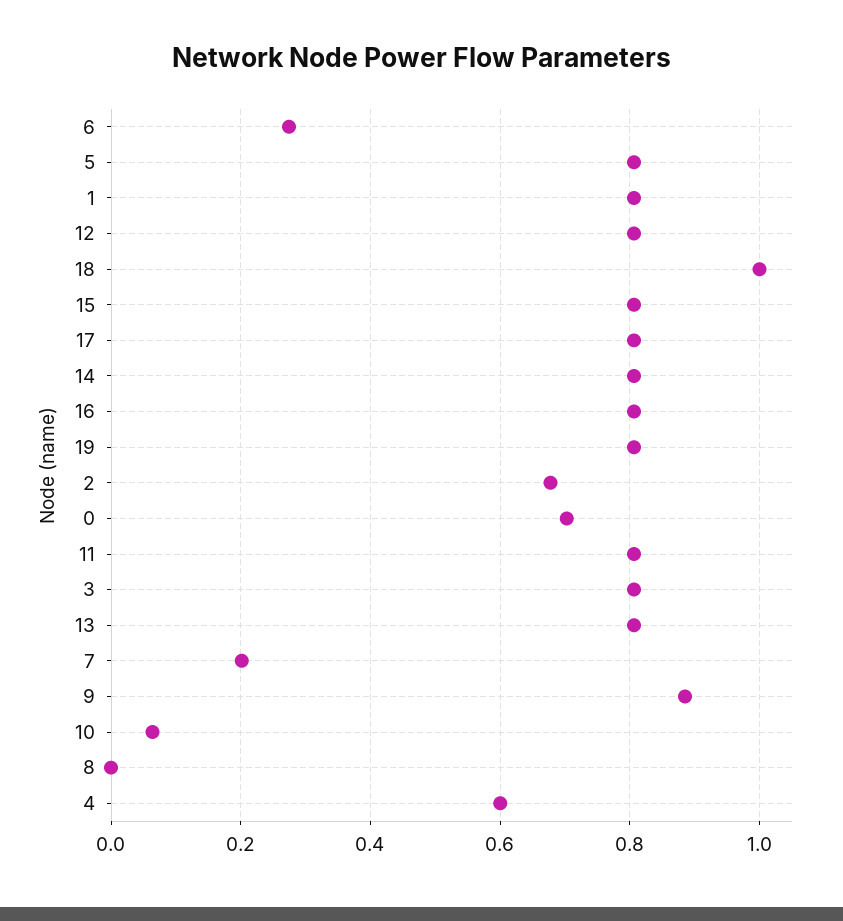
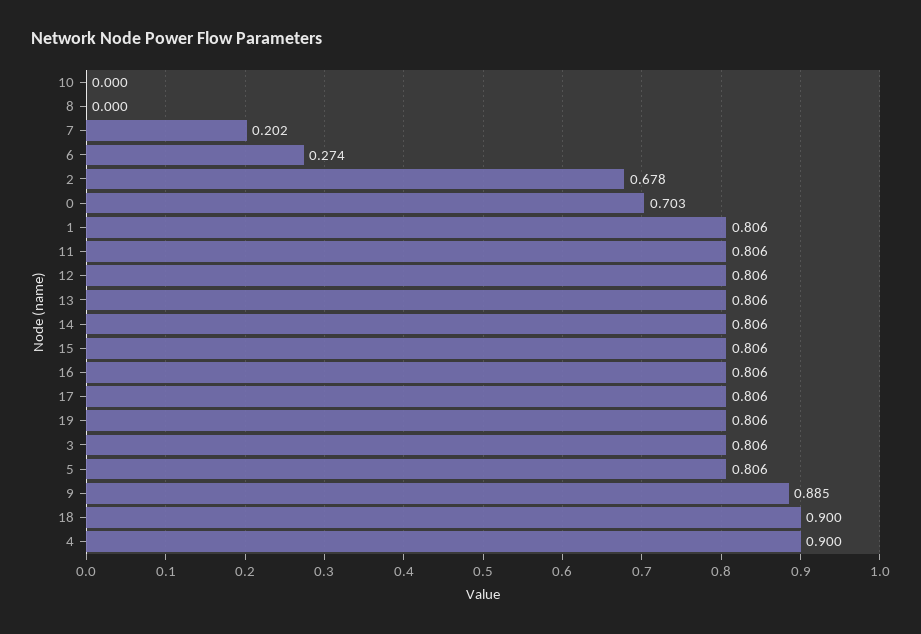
  {
    "6": 0.274,
    "5": 0.806,
    "1": 0.806,
    "12": 0.806,
-   "18": 1,
+   "18": 0.9,
    "15": 0.806,
    "17": 0.806,
    "14": 0.806,
    "16": 0.806,
    "19": 0.806,
    "2": 0.678,
    "0": 0.703,
    "11": 0.806,
    "3": 0.806,
    "13": 0.806,
    "7": 0.202,
    "9": 0.885,
-   "10": 0.06,
+   "10": 0,
    "8": 0,
-   "4": 0.6
+   "4": 0.9
  }

